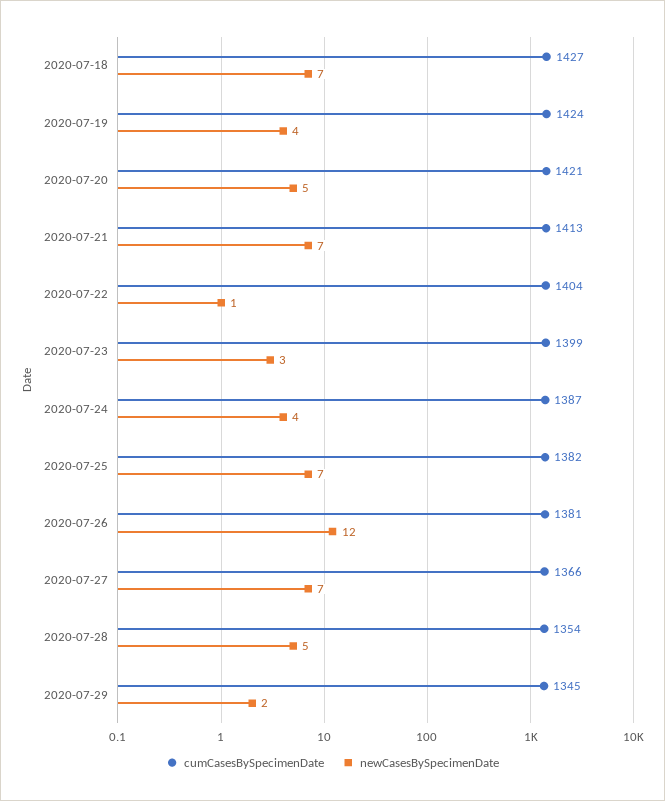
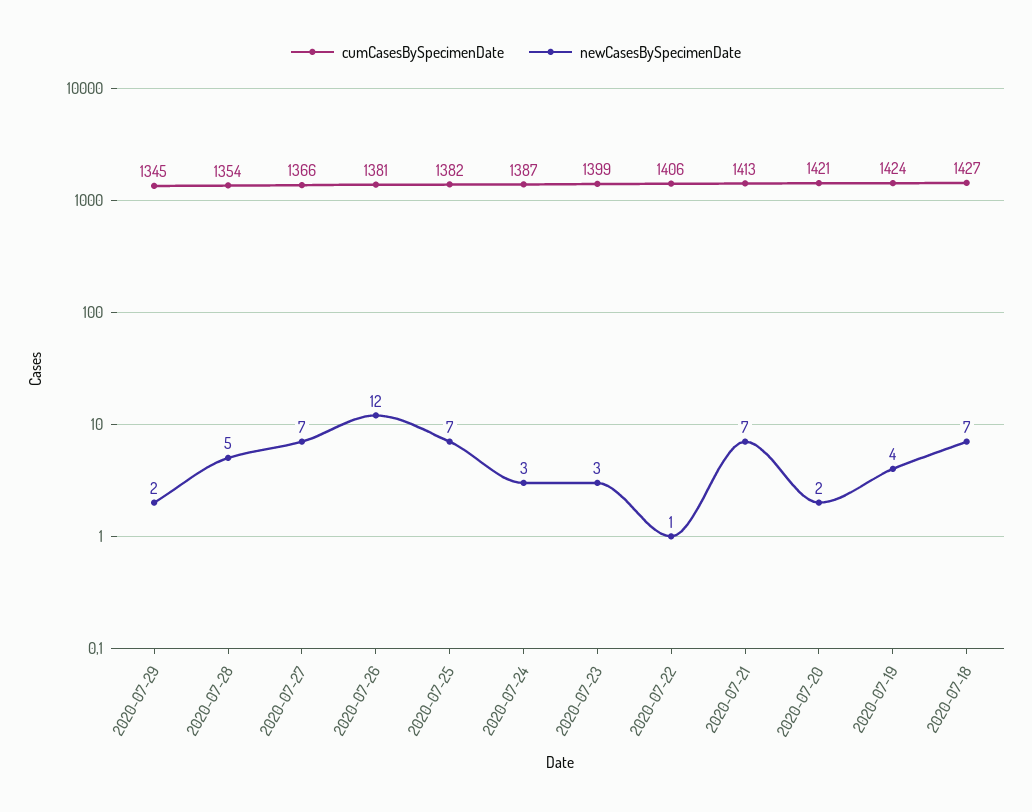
  {
    "cumCasesBySpecimenDate": {
      "2020-07-18": 1427,
      "2020-07-19": 1424,
      "2020-07-20": 1421,
      "2020-07-21": 1413,
-     "2020-07-22": 1404,
+     "2020-07-22": 1406,
      "2020-07-23": 1399,
      "2020-07-24": 1387,
      "2020-07-25": 1382,
      "2020-07-26": 1381,
      "2020-07-27": 1366,
      "2020-07-28": 1354,
      "2020-07-29": 1345
    },
    "newCasesBySpecimenDate": {
      "2020-07-18": 7,
      "2020-07-19": 4,
-     "2020-07-20": 5,
+     "2020-07-20": 2,
      "2020-07-21": 7,
      "2020-07-22": 1,
      "2020-07-23": 3,
-     "2020-07-24": 4,
+     "2020-07-24": 3,
      "2020-07-25": 7,
      "2020-07-26": 12,
      "2020-07-27": 7,
      "2020-07-28": 5,
      "2020-07-29": 2
    }
  }

